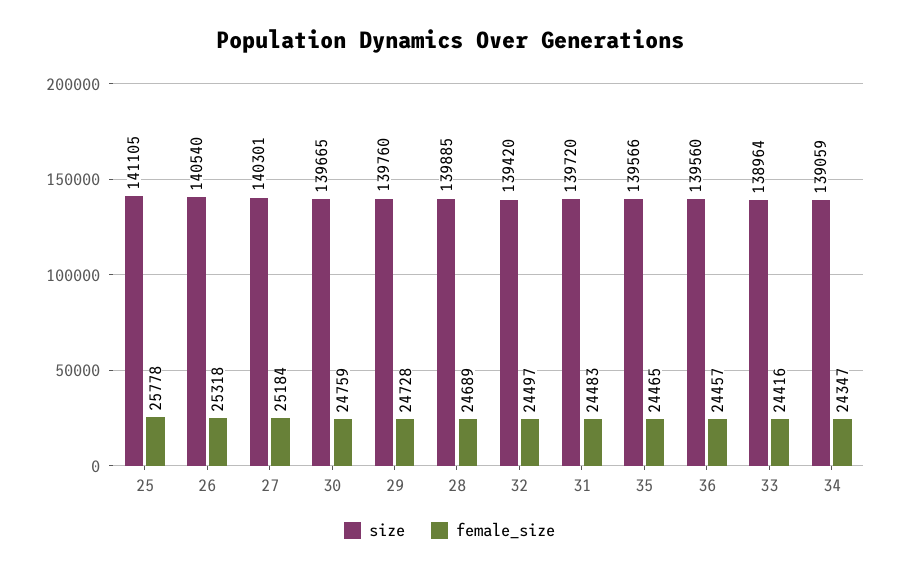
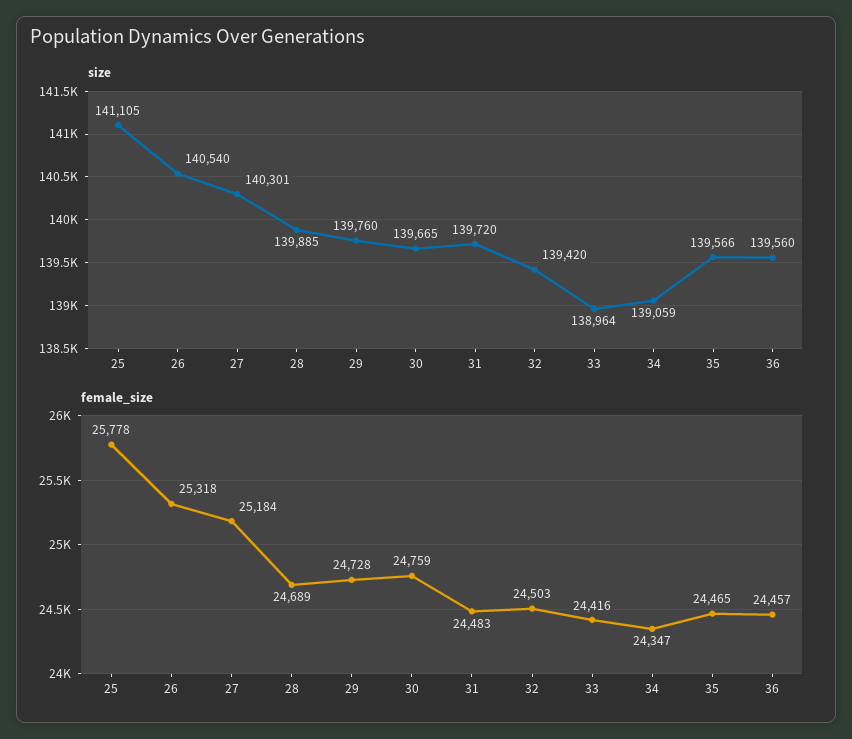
  {
    "size": {
      "25": 141105,
      "26": 140540,
      "27": 140301,
      "30": 139665,
      "29": 139760,
      "28": 139885,
      "32": 139420,
      "31": 139720,
      "35": 139566,
      "36": 139560,
      "33": 138964,
      "34": 139059
    },
    "female_size": {
      "25": 25778,
      "26": 25318,
      "27": 25184,
      "30": 24759,
      "29": 24728,
      "28": 24689,
-     "32": 24497,
+     "32": 24503,
      "31": 24483,
      "35": 24465,
      "36": 24457,
      "33": 24416,
      "34": 24347
    }
  }

